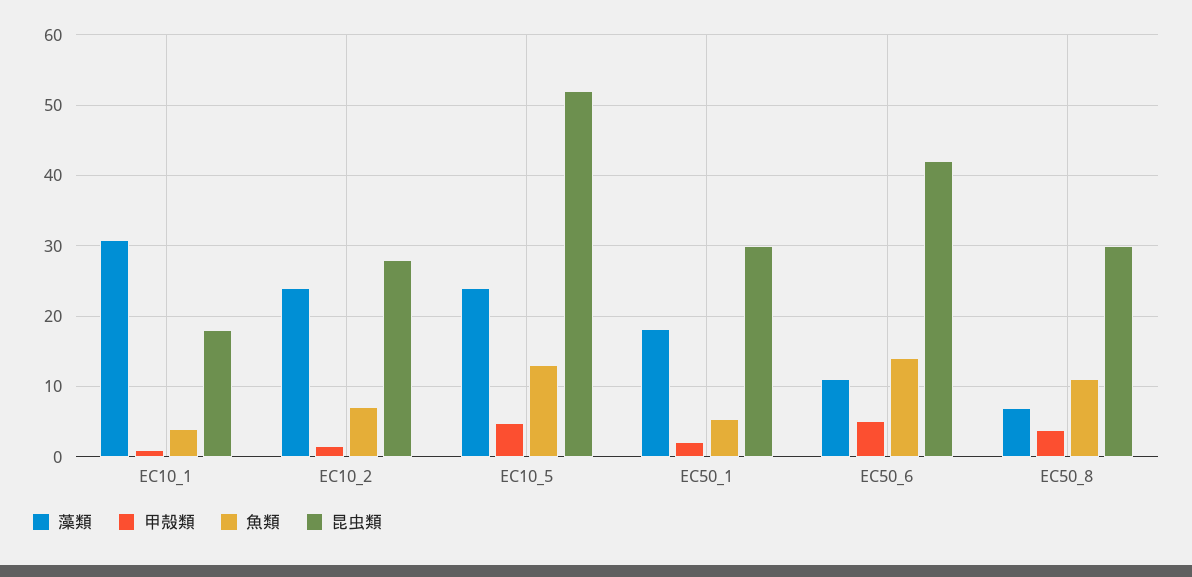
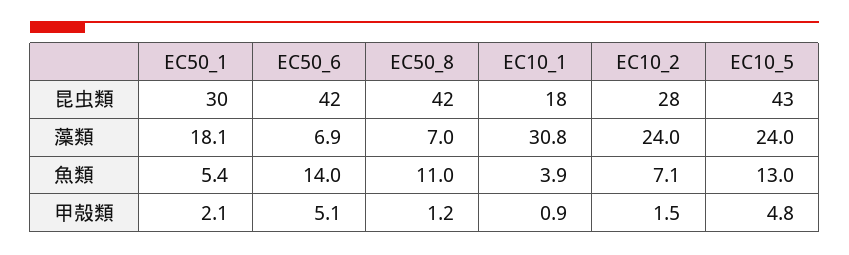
  {
    "藻類": {
      "EC10_1": 30.8,
      "EC10_2": 24,
      "EC10_5": 24,
      "EC50_1": 18.1,
-     "EC50_6": 11,
+     "EC50_6": 6.9,
      "EC50_8": 7
    },
    "甲殻類": {
      "EC10_1": 0.9,
      "EC10_2": 1.5,
      "EC10_5": 4.8,
      "EC50_1": 2.1,
      "EC50_6": 5.1,
-     "EC50_8": 4
+     "EC50_8": 1.2
    },
    "魚類": {
      "EC10_1": 3.9,
      "EC10_2": 7.1,
      "EC10_5": 13,
      "EC50_1": 5.4,
      "EC50_6": 14,
      "EC50_8": 11
    },
    "昆虫類": {
      "EC10_1": 18,
      "EC10_2": 28,
-     "EC10_5": 52,
+     "EC10_5": 43,
      "EC50_1": 30,
      "EC50_6": 42,
-     "EC50_8": 30
+     "EC50_8": 42
    }
  }

